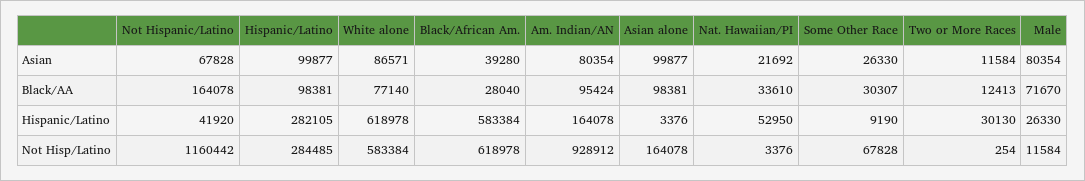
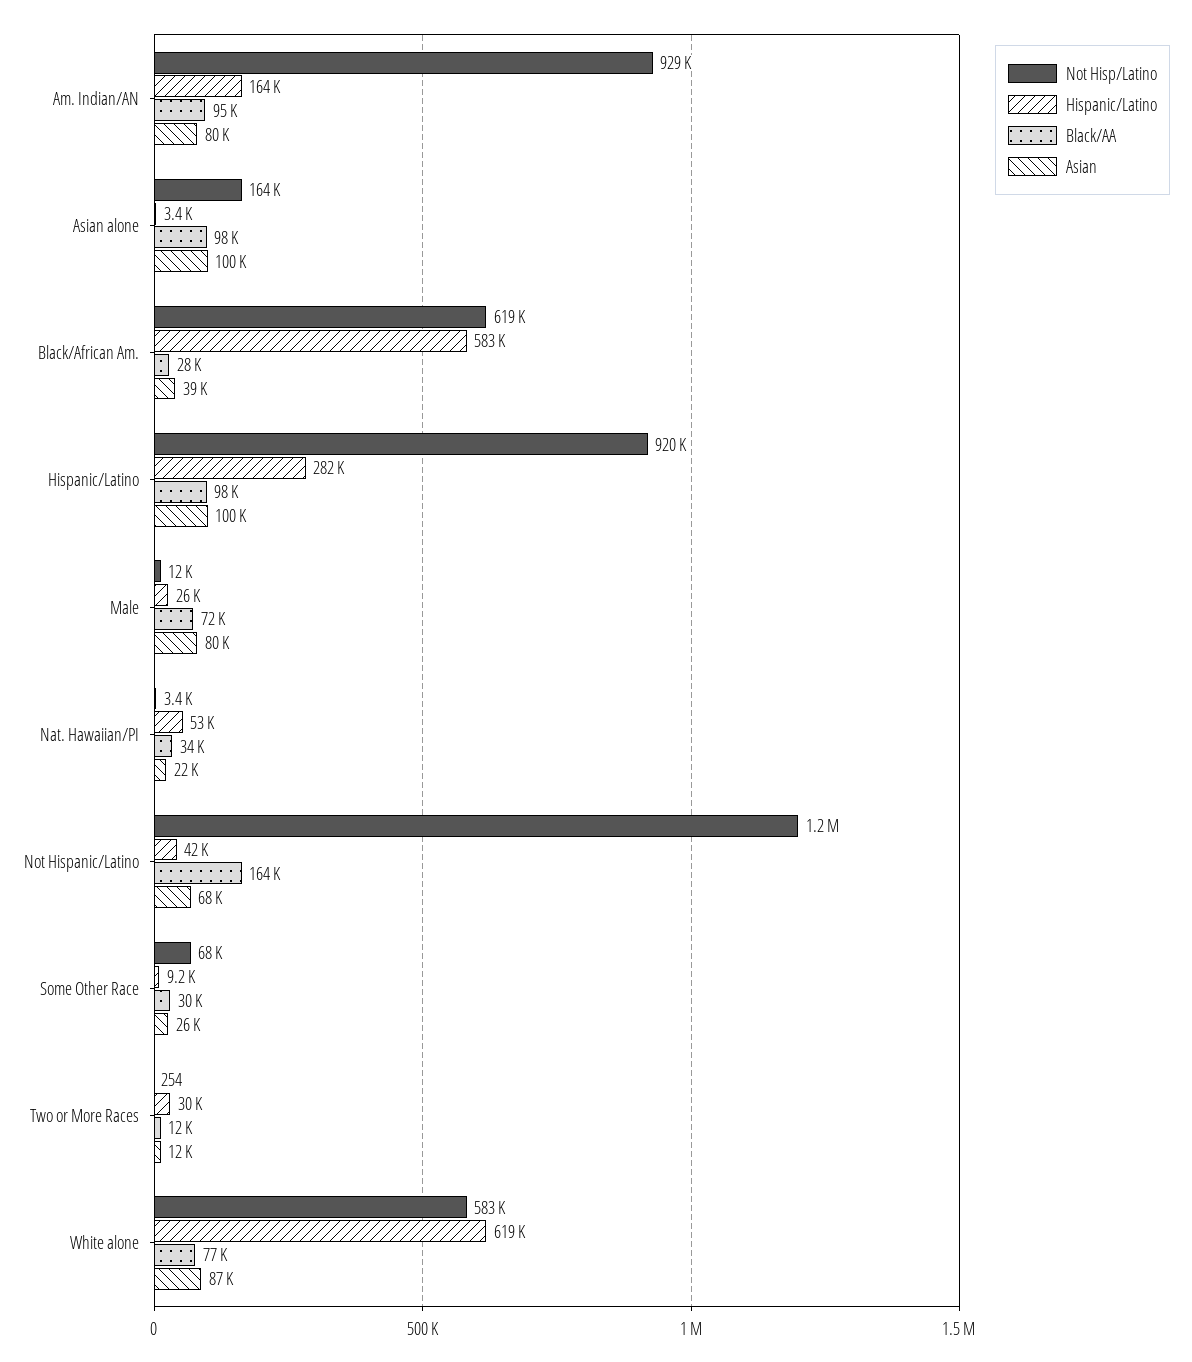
  {
    "Asian": {
      "Not Hispanic/Latino": 67828,
      "Hispanic/Latino": 99877,
      "White alone": 86571,
      "Black/African Am.": 39280,
      "Am. Indian/AN": 80354,
      "Asian alone": 99877,
      "Nat. Hawaiian/PI": 21692,
      "Some Other Race": 26330,
      "Two or More Races": 11584,
      "Male": 80354
    },
    "Black/AA": {
      "Not Hispanic/Latino": 164078,
      "Hispanic/Latino": 98381,
      "White alone": 77140,
      "Black/African Am.": 28040,
      "Am. Indian/AN": 95424,
      "Asian alone": 98381,
      "Nat. Hawaiian/PI": 33610,
      "Some Other Race": 30307,
      "Two or More Races": 12413,
      "Male": 71670
    },
    "Hispanic/Latino": {
      "Not Hispanic/Latino": 41920,
      "Hispanic/Latino": 282105,
      "White alone": 618978,
      "Black/African Am.": 583384,
      "Am. Indian/AN": 164078,
      "Asian alone": 3376,
      "Nat. Hawaiian/PI": 52950,
      "Some Other Race": 9190,
      "Two or More Races": 30130,
      "Male": 26330
    },
    "Not Hisp/Latino": {
      "Not Hispanic/Latino": 1160442,
-     "Hispanic/Latino": 284485,
+     "Hispanic/Latino": 920000,
      "White alone": 583384,
      "Black/African Am.": 618978,
      "Am. Indian/AN": 928912,
      "Asian alone": 164078,
      "Nat. Hawaiian/PI": 3376,
      "Some Other Race": 67828,
      "Two or More Races": 254,
      "Male": 11584
    }
  }

